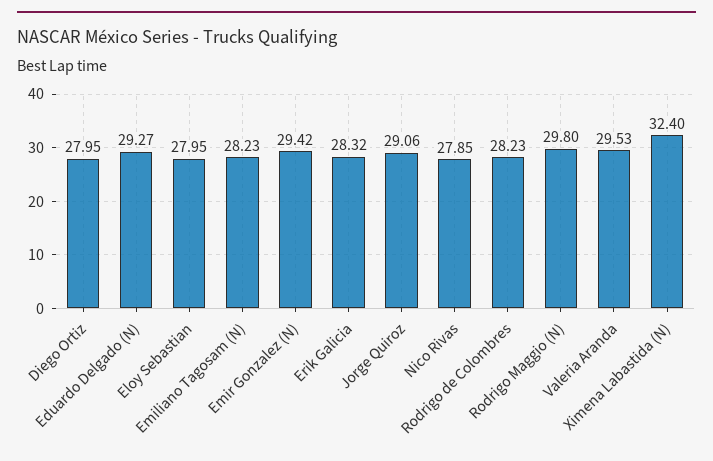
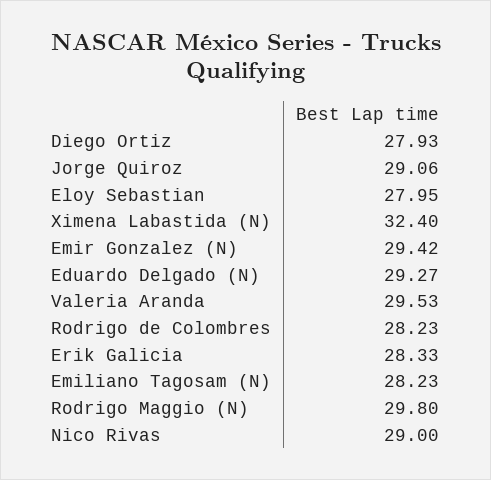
  {
-   "Diego Ortiz": 27.95,
+   "Diego Ortiz": 27.93,
    "Eduardo Delgado (N)": 29.27,
    "Eloy Sebastian": 27.95,
    "Emiliano Tagosam (N)": 28.23,
    "Emir Gonzalez (N)": 29.42,
-   "Erik Galicia": 28.32,
+   "Erik Galicia": 28.33,
    "Jorge Quiroz": 29.06,
-   "Nico Rivas": 27.85,
+   "Nico Rivas": 29,
    "Rodrigo de Colombres": 28.23,
    "Rodrigo Maggio (N)": 29.8,
    "Valeria Aranda": 29.53,
    "Ximena Labastida (N)": 32.4
  }

